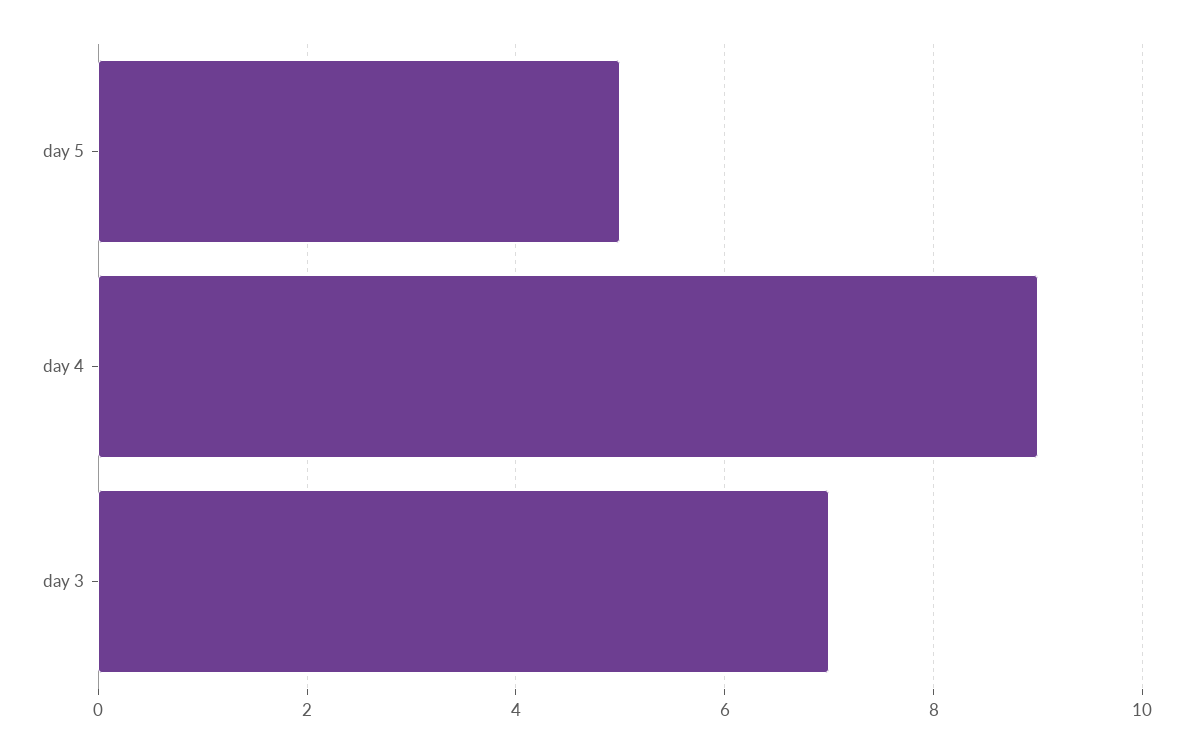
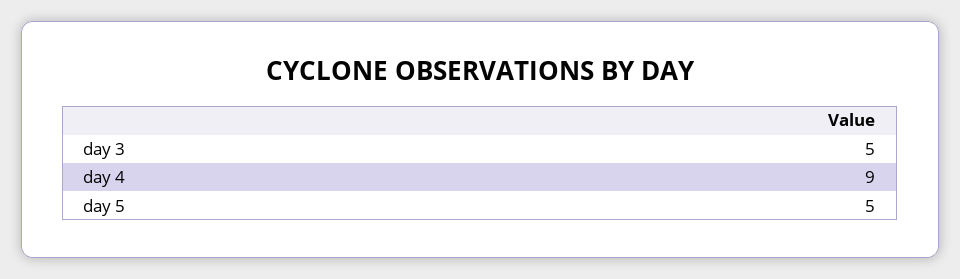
  {
    "day 5": 5,
    "day 4": 9,
-   "day 3": 7
+   "day 3": 5
  }

